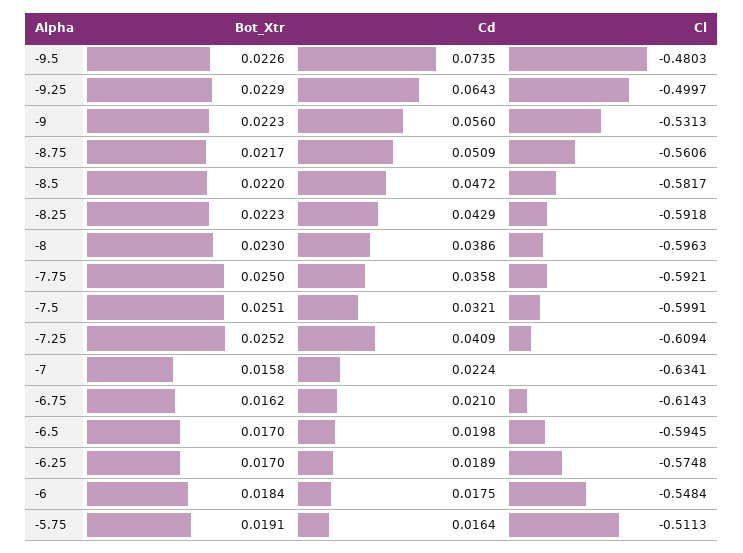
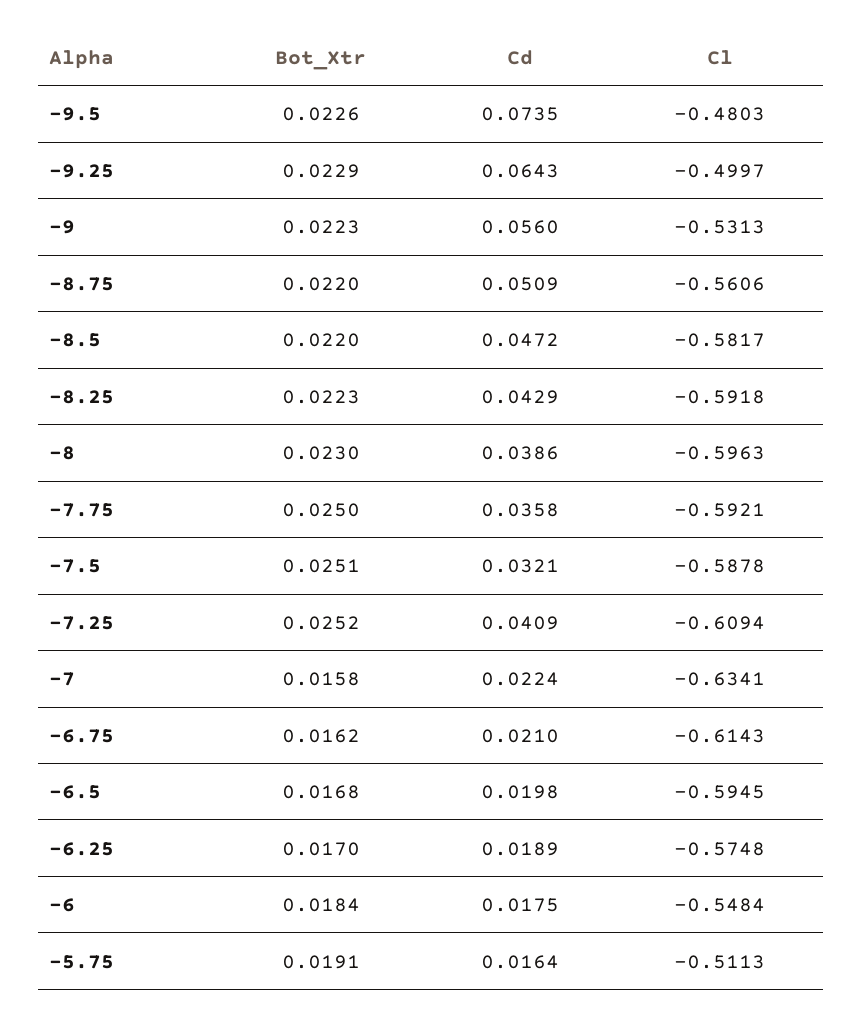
  {
    "Bot_Xtr": {
      "-9.5": 0.0226,
      "-9.25": 0.0229,
      "-9": 0.0223,
-     "-8.75": 0.0217,
+     "-8.75": 0.022,
      "-8.5": 0.022,
      "-8.25": 0.0223,
      "-8": 0.023,
      "-7.75": 0.025,
      "-7.5": 0.0251,
      "-7.25": 0.0252,
      "-7": 0.0158,
      "-6.75": 0.0162,
-     "-6.5": 0.017,
+     "-6.5": 0.0168,
      "-6.25": 0.017,
      "-6": 0.0184,
      "-5.75": 0.0191
    },
    "Cd": {
      "-9.5": 0.0735,
      "-9.25": 0.0643,
      "-9": 0.056,
      "-8.75": 0.0509,
      "-8.5": 0.0472,
      "-8.25": 0.0429,
      "-8": 0.0386,
      "-7.75": 0.0358,
      "-7.5": 0.0321,
      "-7.25": 0.0409,
      "-7": 0.0224,
      "-6.75": 0.021,
      "-6.5": 0.0198,
      "-6.25": 0.0189,
      "-6": 0.0175,
      "-5.75": 0.0164
    },
    "Cl": {
      "-9.5": -0.4803,
      "-9.25": -0.4997,
      "-9": -0.5313,
      "-8.75": -0.5606,
      "-8.5": -0.5817,
      "-8.25": -0.5918,
      "-8": -0.5963,
      "-7.75": -0.5921,
-     "-7.5": -0.5991,
+     "-7.5": -0.5878,
      "-7.25": -0.6094,
      "-7": -0.6341,
      "-6.75": -0.6143,
      "-6.5": -0.5945,
      "-6.25": -0.5748,
      "-6": -0.5484,
      "-5.75": -0.5113
    }
  }

